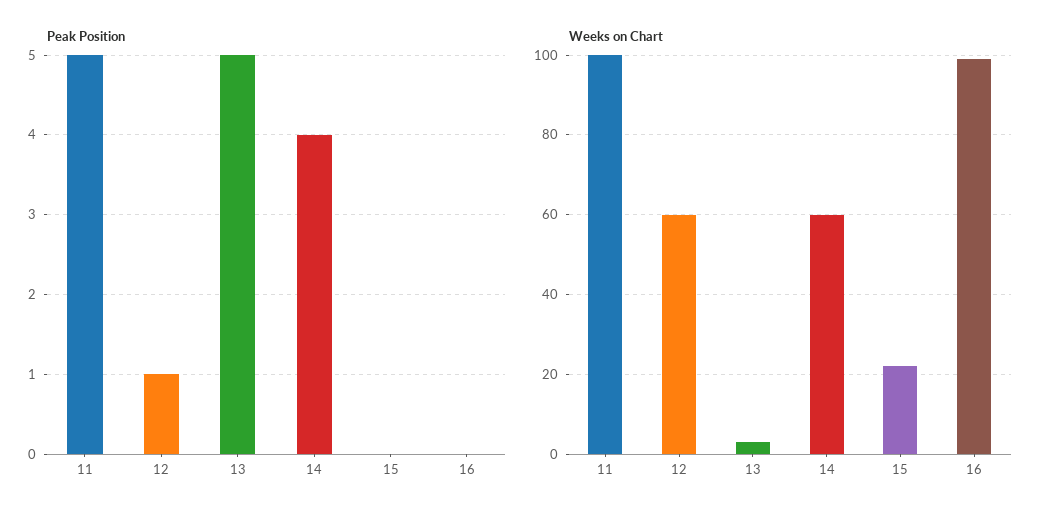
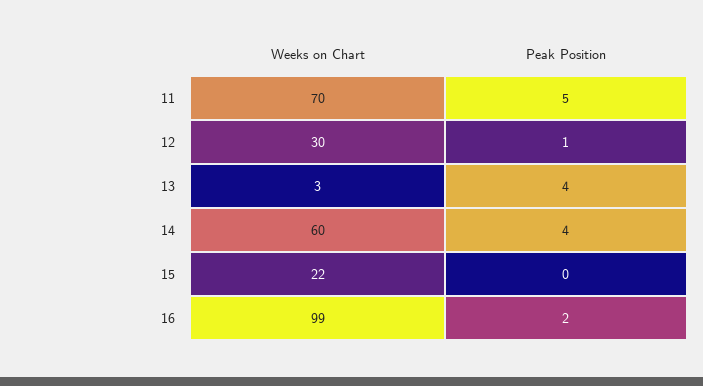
  {
    "Peak Position": {
      "11": 5,
      "12": 1,
-     "13": 5,
+     "13": 4,
      "14": 4,
      "15": 0,
-     "16": 0
+     "16": 2
    },
    "Weeks on Chart": {
-     "11": 100,
+     "11": 70,
-     "12": 60,
+     "12": 30,
      "13": 3,
      "14": 60,
      "15": 22,
      "16": 99
    }
  }

